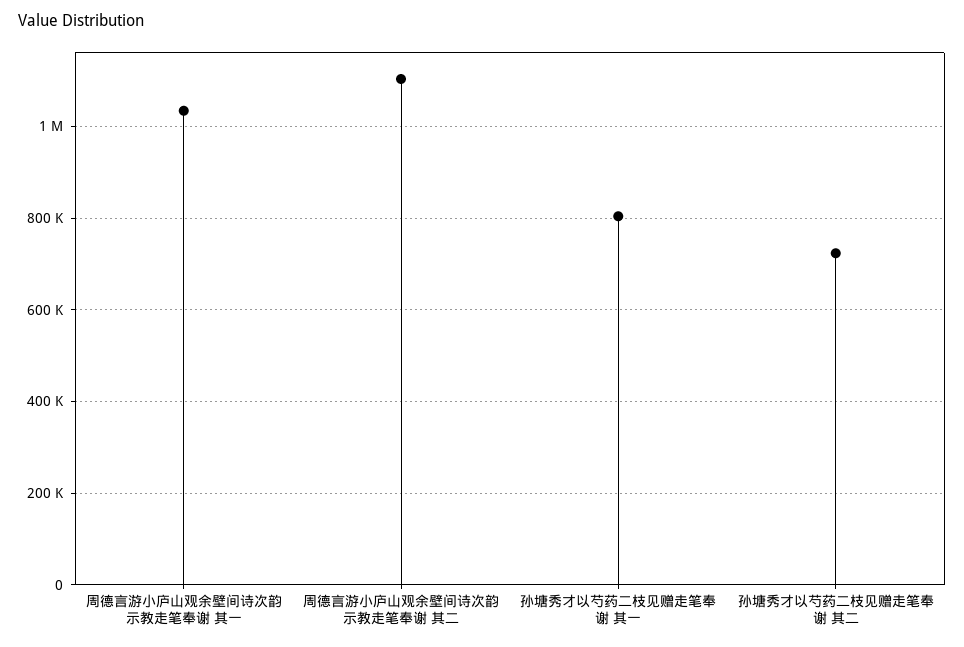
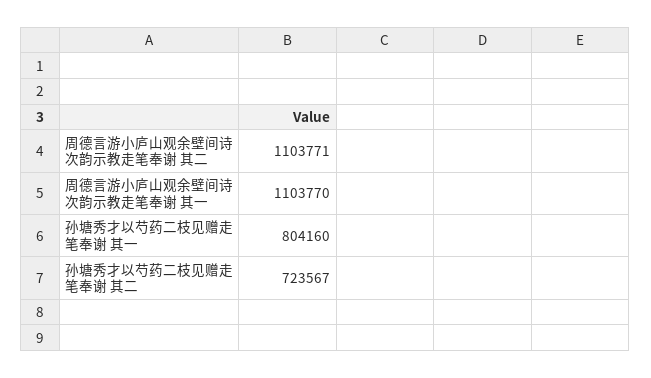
  {
-   "周德言游小庐山观余壁间诗次韵示教走笔奉谢 其一": 1040000,
+   "周德言游小庐山观余壁间诗次韵示教走笔奉谢 其一": 1103770,
    "周德言游小庐山观余壁间诗次韵示教走笔奉谢 其二": 1103771,
    "孙塘秀才以芍药二枝见赠走笔奉谢 其一": 804160,
    "孙塘秀才以芍药二枝见赠走笔奉谢 其二": 723567
  }

